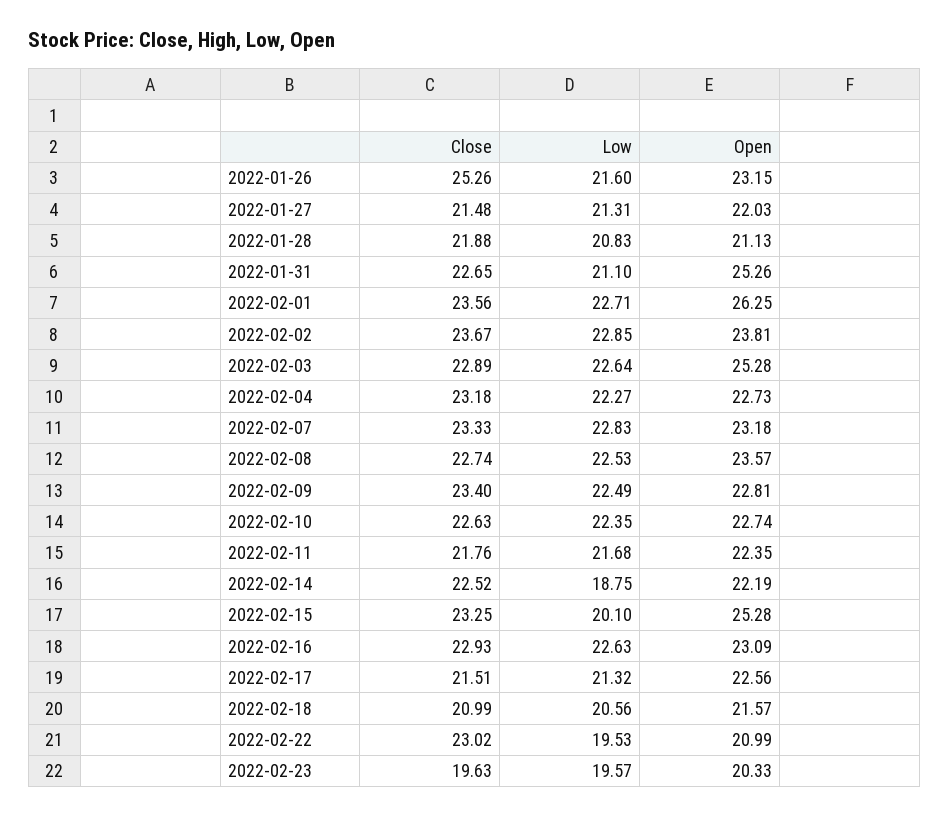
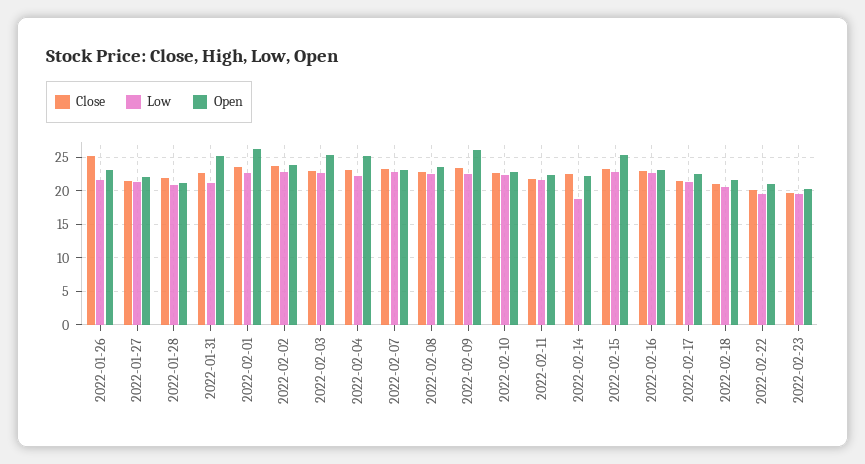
  {
    "Close": {
      "2022-01-26": 25.26,
      "2022-01-27": 21.48,
      "2022-01-28": 21.88,
      "2022-01-31": 22.65,
      "2022-02-01": 23.56,
      "2022-02-02": 23.67,
      "2022-02-03": 22.89,
      "2022-02-04": 23.18,
      "2022-02-07": 23.33,
      "2022-02-08": 22.74,
      "2022-02-09": 23.4,
      "2022-02-10": 22.63,
      "2022-02-11": 21.76,
      "2022-02-14": 22.52,
      "2022-02-15": 23.25,
      "2022-02-16": 22.93,
      "2022-02-17": 21.51,
      "2022-02-18": 20.99,
-     "2022-02-22": 23.02,
+     "2022-02-22": 20,
      "2022-02-23": 19.63
    },
    "Low": {
      "2022-01-26": 21.6,
      "2022-01-27": 21.31,
      "2022-01-28": 20.83,
      "2022-01-31": 21.1,
      "2022-02-01": 22.71,
      "2022-02-02": 22.85,
      "2022-02-03": 22.64,
      "2022-02-04": 22.27,
      "2022-02-07": 22.83,
      "2022-02-08": 22.53,
      "2022-02-09": 22.49,
      "2022-02-10": 22.35,
      "2022-02-11": 21.68,
      "2022-02-14": 18.75,
-     "2022-02-15": 20.1,
+     "2022-02-15": 23,
      "2022-02-16": 22.63,
      "2022-02-17": 21.32,
      "2022-02-18": 20.56,
      "2022-02-22": 19.53,
      "2022-02-23": 19.57
    },
    "Open": {
      "2022-01-26": 23.15,
      "2022-01-27": 22.03,
      "2022-01-28": 21.13,
      "2022-01-31": 25.26,
      "2022-02-01": 26.25,
      "2022-02-02": 23.81,
      "2022-02-03": 25.28,
-     "2022-02-04": 22.73,
+     "2022-02-04": 25,
      "2022-02-07": 23.18,
      "2022-02-08": 23.57,
-     "2022-02-09": 22.81,
+     "2022-02-09": 26,
      "2022-02-10": 22.74,
      "2022-02-11": 22.35,
      "2022-02-14": 22.19,
      "2022-02-15": 25.28,
      "2022-02-16": 23.09,
      "2022-02-17": 22.56,
      "2022-02-18": 21.57,
      "2022-02-22": 20.99,
      "2022-02-23": 20.33
    }
  }

